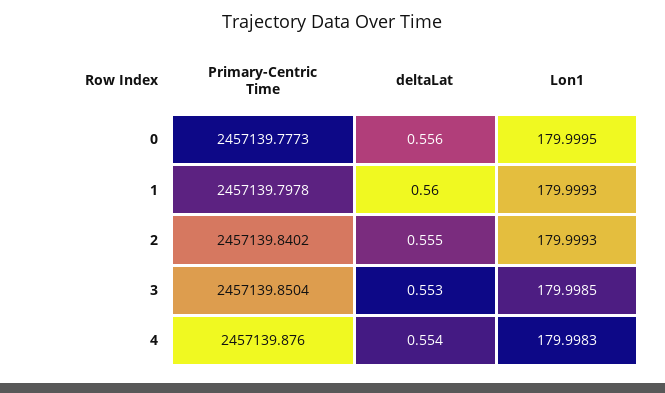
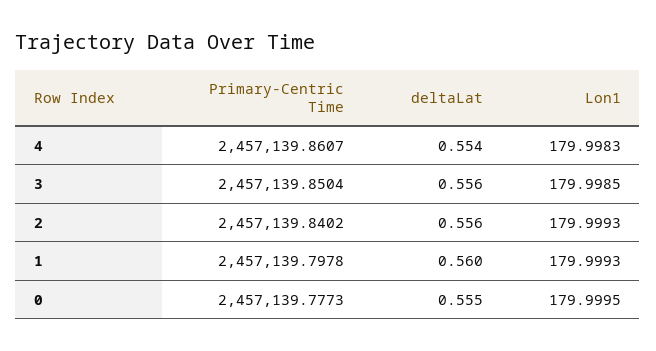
  {
    "Primary-Centric Time": {
      "0": 2457139.7773,
      "1": 2457139.7978,
      "2": 2457139.8402,
      "3": 2457139.8504,
-     "4": 2457139.876
+     "4": 2457139.8607
    },
    "deltaLat": {
-     "0": 0.556,
+     "0": 0.555,
      "1": 0.56,
-     "2": 0.555,
+     "2": 0.556,
-     "3": 0.553,
+     "3": 0.556,
      "4": 0.554
    },
    "Lon1": {
      "0": 179.9995,
      "1": 179.9993,
      "2": 179.9993,
      "3": 179.9985,
      "4": 179.9983
    }
  }

